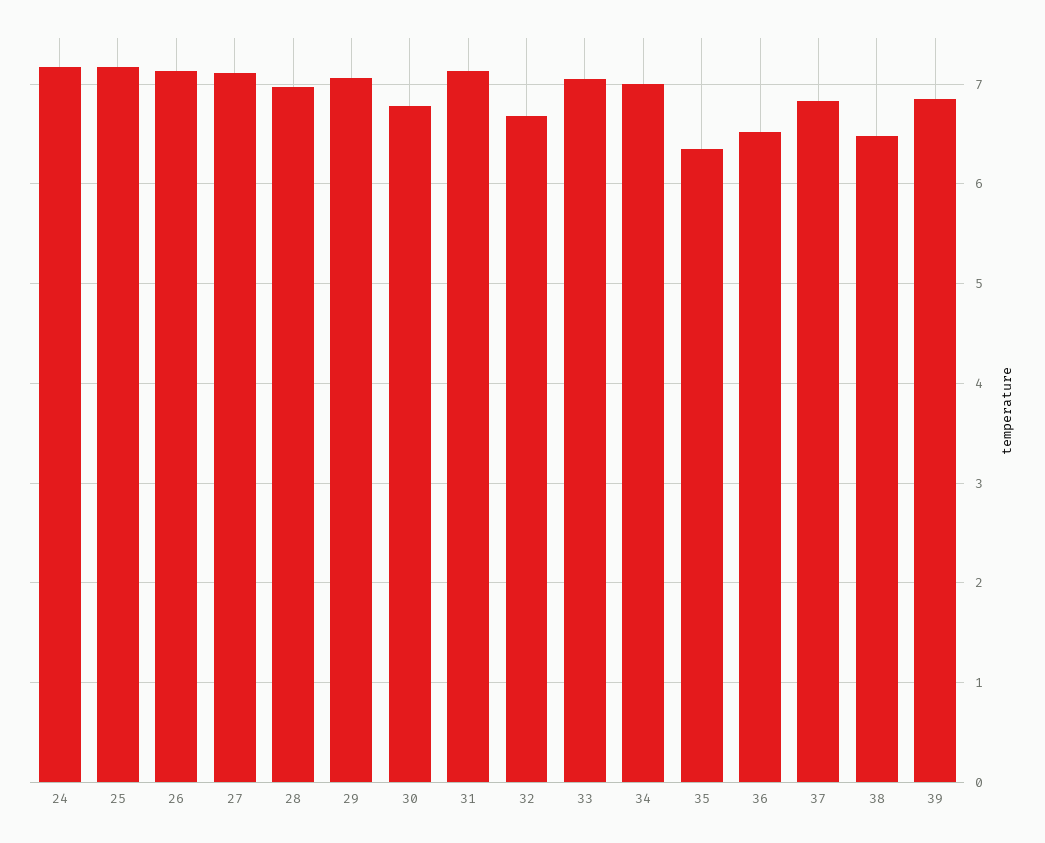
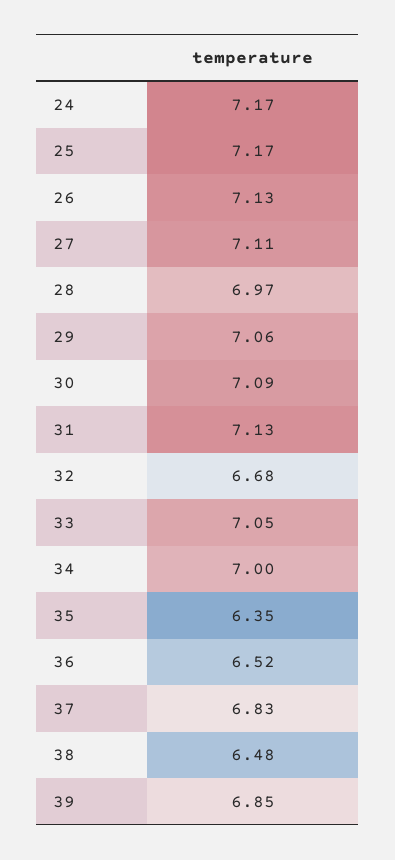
  {
    "24": 7.17,
    "25": 7.17,
    "26": 7.13,
    "27": 7.11,
    "28": 6.97,
    "29": 7.06,
-   "30": 6.8,
+   "30": 7.09,
    "31": 7.13,
    "32": 6.68,
    "33": 7.05,
    "34": 7,
    "35": 6.35,
    "36": 6.52,
    "37": 6.83,
    "38": 6.48,
    "39": 6.85
  }

